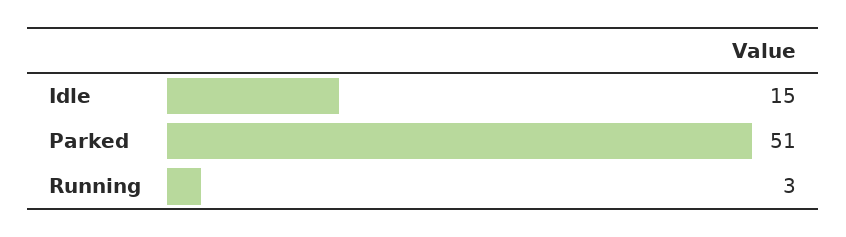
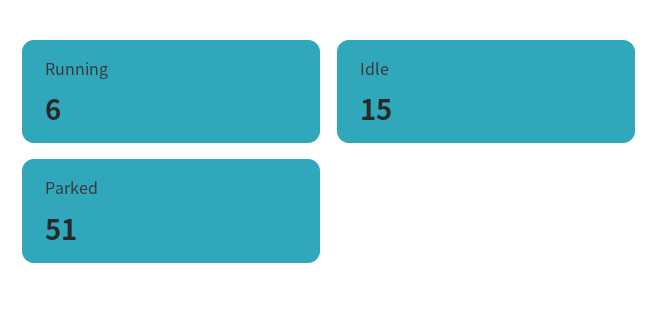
  {
    "Idle": 15,
    "Parked": 51,
-   "Running": 3
+   "Running": 6
  }

